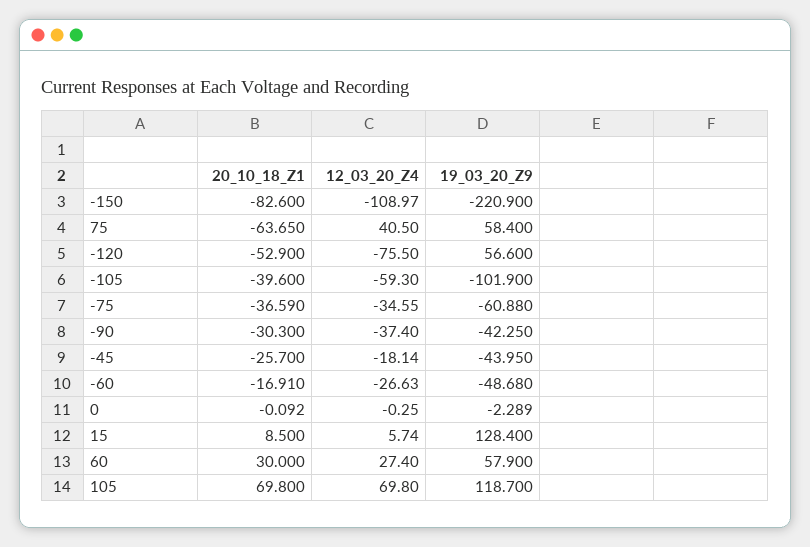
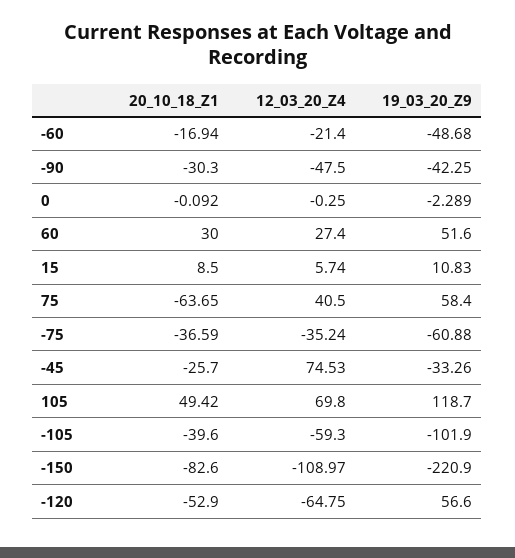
  {
    "20_10_18_Z1": {
      "-150": -82.6,
      "75": -63.65,
      "-120": -52.9,
      "-105": -39.6,
      "-75": -36.59,
      "-90": -30.3,
      "-45": -25.7,
-     "-60": -16.91,
+     "-60": -16.94,
      "0": -0.092,
      "15": 8.5,
      "60": 30,
-     "105": 69.8
+     "105": 49.42
    },
    "12_03_20_Z4": {
      "-150": -108.97,
      "75": 40.5,
-     "-120": -75.5,
+     "-120": -64.75,
      "-105": -59.3,
-     "-75": -34.55,
+     "-75": -35.24,
-     "-90": -37.4,
+     "-90": -47.5,
-     "-45": -18.14,
+     "-45": 74.53,
-     "-60": -26.63,
+     "-60": -21.4,
      "0": -0.25,
      "15": 5.74,
      "60": 27.4,
      "105": 69.8
    },
    "19_03_20_Z9": {
      "-150": -220.9,
      "75": 58.4,
      "-120": 56.6,
      "-105": -101.9,
      "-75": -60.88,
      "-90": -42.25,
-     "-45": -43.95,
+     "-45": -33.26,
      "-60": -48.68,
      "0": -2.289,
-     "15": 128.4,
+     "15": 10.83,
-     "60": 57.9,
+     "60": 51.6,
      "105": 118.7
    }
  }

